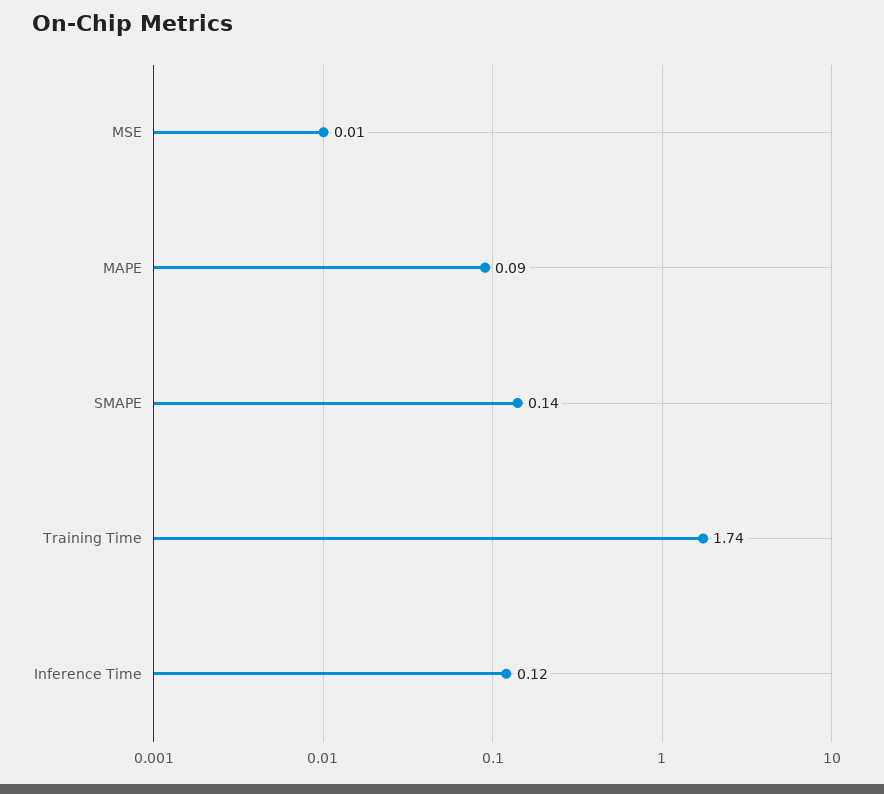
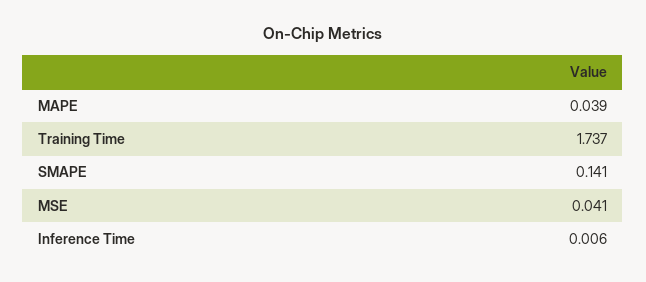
  {
-   "MSE": 0.01,
+   "MSE": 0.041,
-   "MAPE": 0.09,
+   "MAPE": 0.039,
    "SMAPE": 0.141,
    "Training Time": 1.737,
-   "Inference Time": 0.12
+   "Inference Time": 0.006
  }

